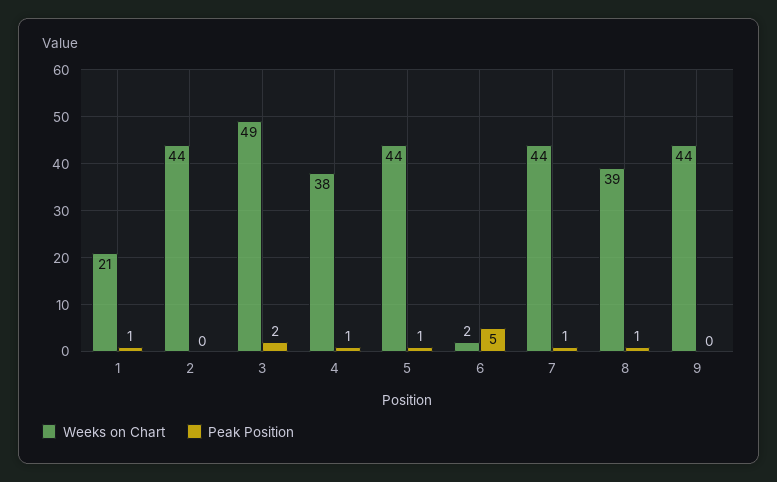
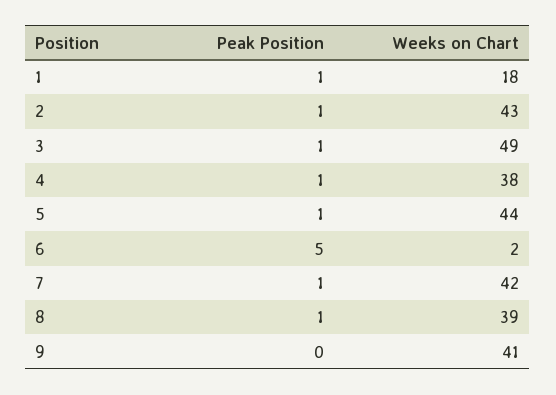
  {
    "Weeks on Chart": {
-     "1": 21,
+     "1": 18,
-     "2": 44,
+     "2": 43,
      "3": 49,
      "4": 38,
      "5": 44,
      "6": 2,
-     "7": 44,
+     "7": 42,
      "8": 39,
-     "9": 44
+     "9": 41
    },
    "Peak Position": {
      "1": 1,
-     "2": 0,
+     "2": 1,
-     "3": 2,
+     "3": 1,
      "4": 1,
      "5": 1,
      "6": 5,
      "7": 1,
      "8": 1,
      "9": 0
    }
  }

